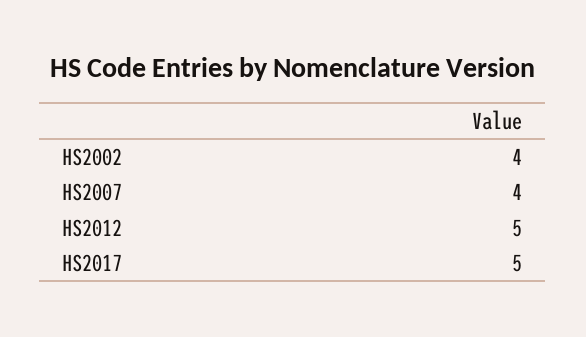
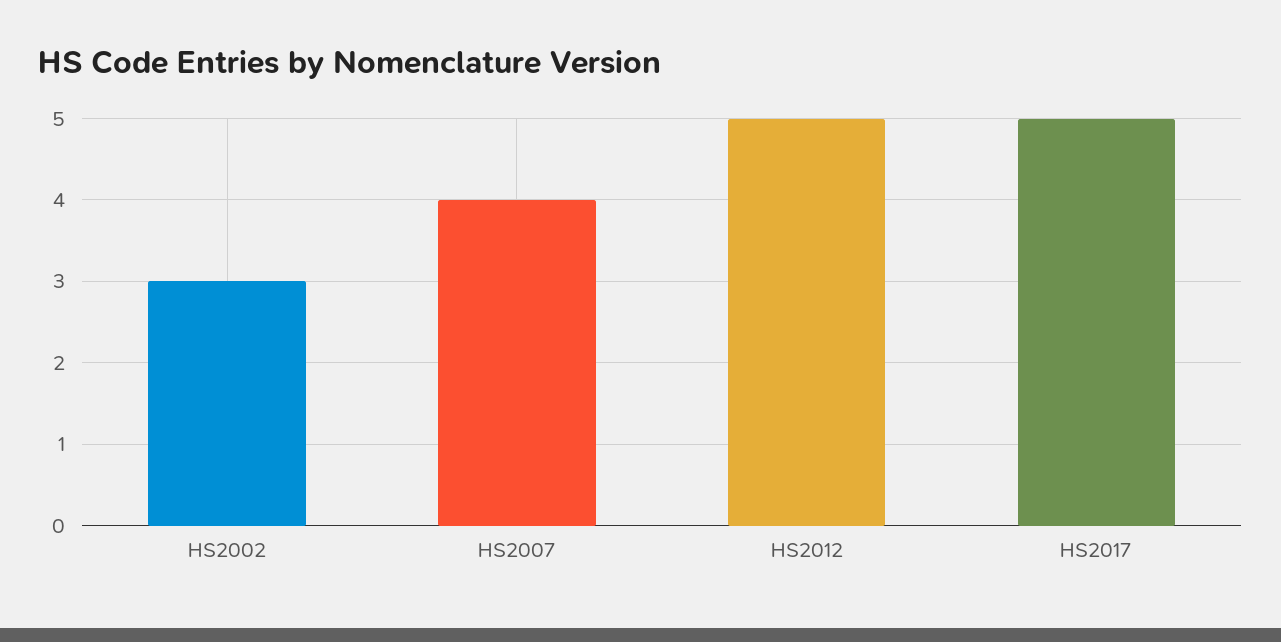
  {
-   "HS2002": 4,
+   "HS2002": 3,
    "HS2007": 4,
    "HS2012": 5,
    "HS2017": 5
  }

